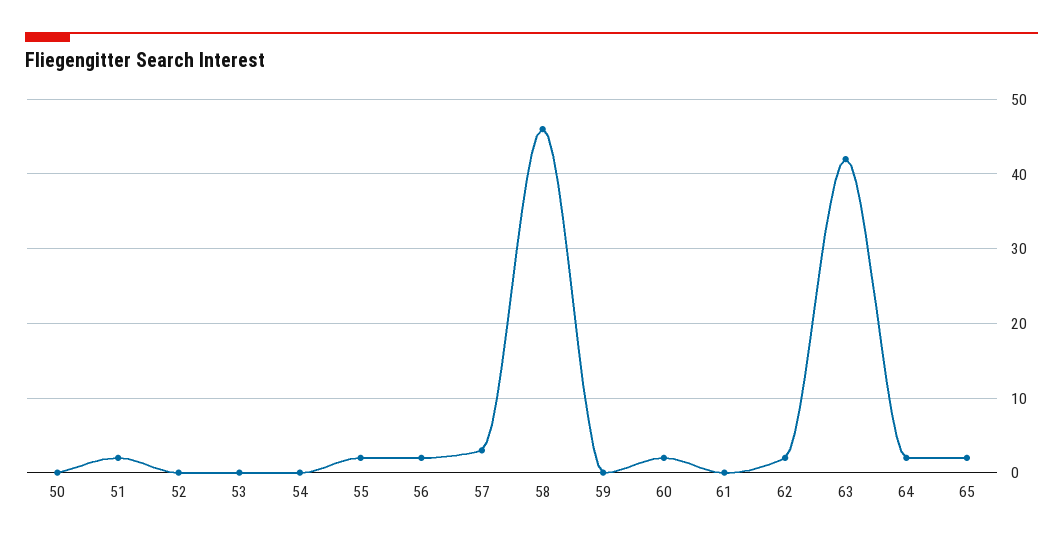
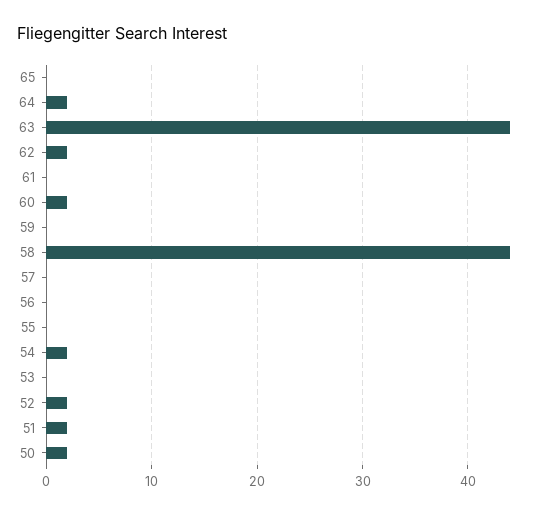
  {
-   "50": 0,
+   "50": 2,
    "51": 2,
-   "52": 0,
+   "52": 2,
    "53": 0,
-   "54": 0,
+   "54": 2,
-   "55": 2,
+   "55": 0,
-   "56": 2,
+   "56": 0,
-   "57": 3,
+   "57": 0,
-   "58": 46,
+   "58": 44,
    "59": 0,
    "60": 2,
    "61": 0,
    "62": 2,
-   "63": 42,
+   "63": 44,
    "64": 2,
-   "65": 2
+   "65": 0
  }

